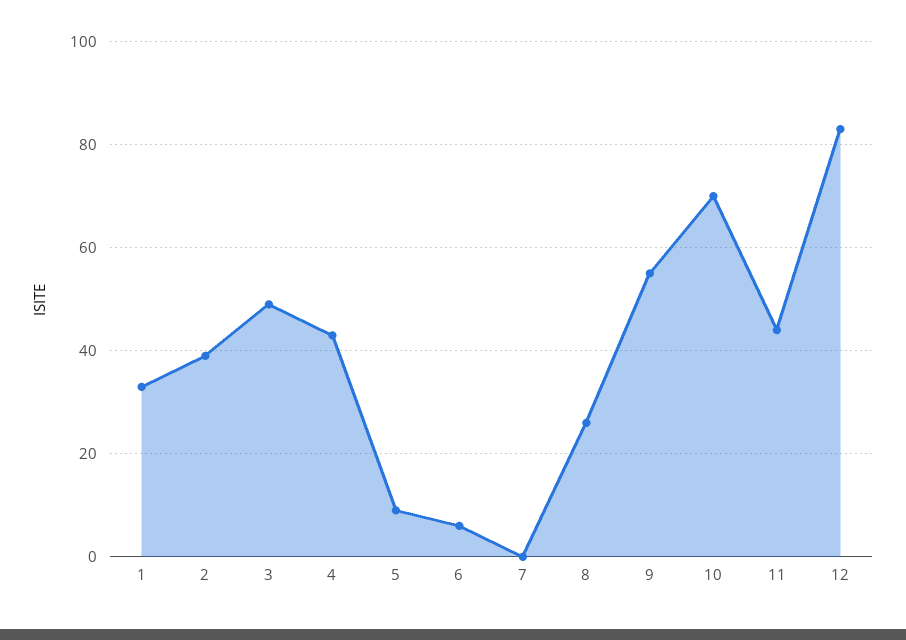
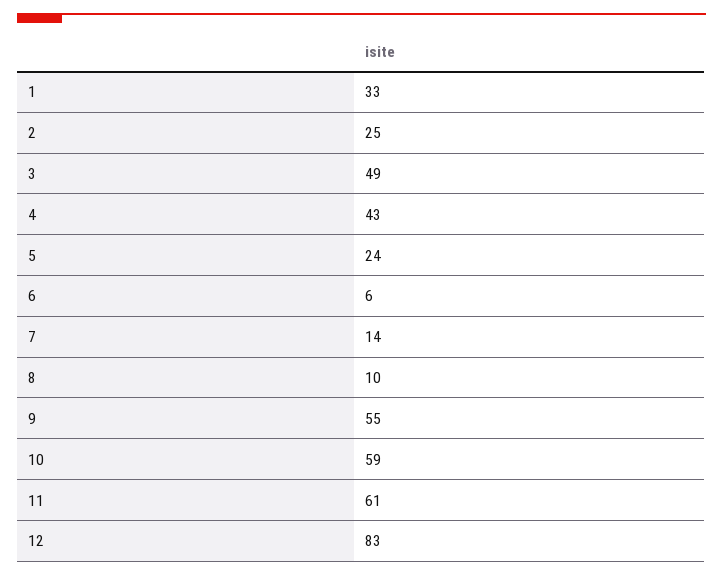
  {
    "1": 33,
-   "2": 40,
+   "2": 25,
    "3": 49,
    "4": 43,
-   "5": 10,
+   "5": 24,
    "6": 6,
-   "7": 0,
+   "7": 14,
-   "8": 25,
+   "8": 10,
    "9": 55,
-   "10": 70,
+   "10": 59,
-   "11": 45,
+   "11": 61,
    "12": 83
  }

